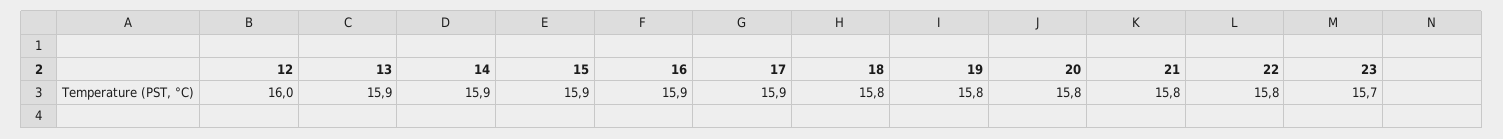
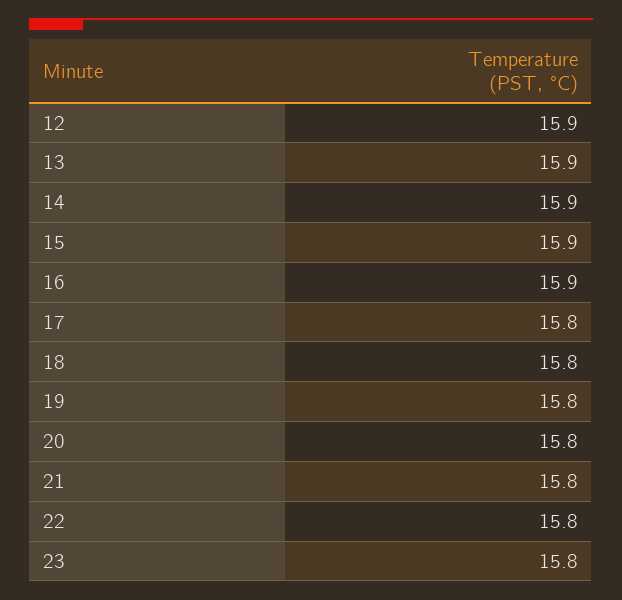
  {
-   "12": 16,
+   "12": 15.9,
    "13": 15.9,
    "14": 15.9,
    "15": 15.9,
    "16": 15.9,
-   "17": 15.9,
+   "17": 15.8,
    "18": 15.8,
    "19": 15.8,
    "20": 15.8,
    "21": 15.8,
    "22": 15.8,
-   "23": 15.7
+   "23": 15.8
  }

